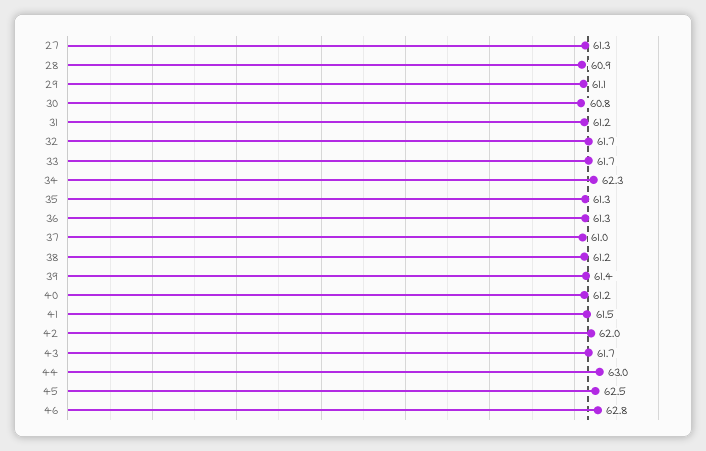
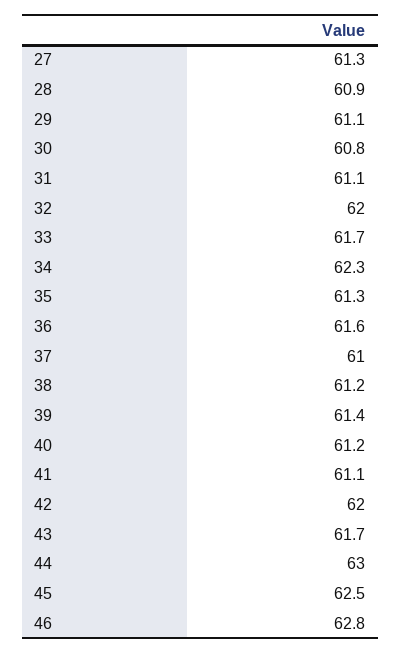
  {
    "27": 61.3,
    "28": 60.9,
    "29": 61.1,
    "30": 60.8,
-   "31": 61.2,
+   "31": 61.1,
-   "32": 61.7,
+   "32": 62,
    "33": 61.7,
    "34": 62.3,
    "35": 61.3,
-   "36": 61.3,
+   "36": 61.6,
    "37": 61,
    "38": 61.2,
    "39": 61.4,
    "40": 61.2,
-   "41": 61.5,
+   "41": 61.1,
    "42": 62,
    "43": 61.7,
    "44": 63,
    "45": 62.5,
    "46": 62.8
  }

